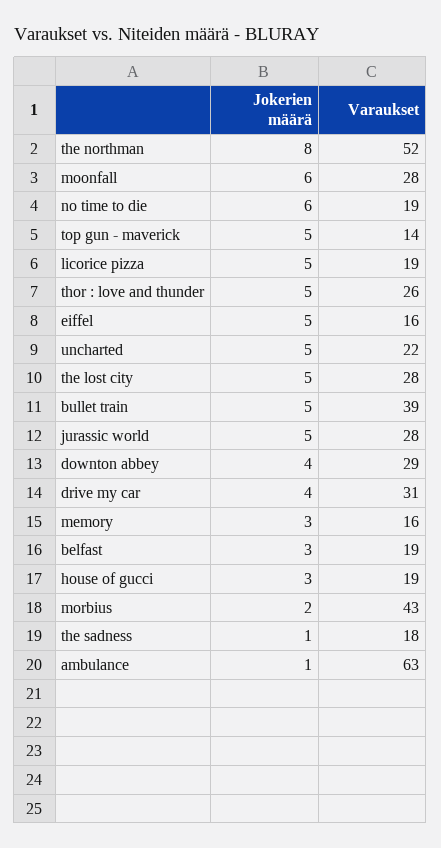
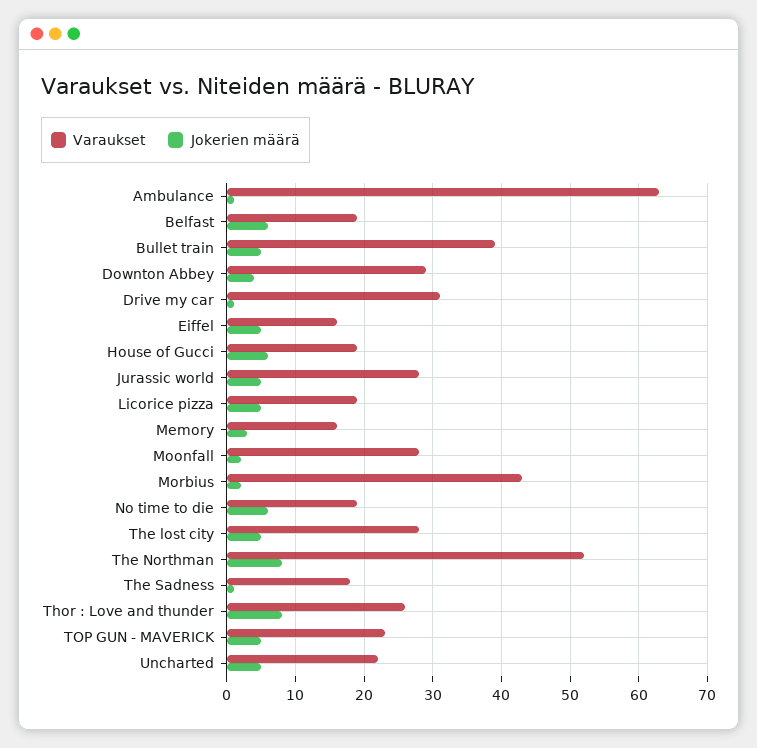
  {
    "Jokerien määrä": {
      "the northman": 8,
-     "moonfall": 6,
+     "moonfall": 2,
      "no time to die": 6,
      "top gun - maverick": 5,
      "licorice pizza": 5,
-     "thor : love and thunder": 5,
+     "thor : love and thunder": 8,
      "eiffel": 5,
      "uncharted": 5,
      "the lost city": 5,
      "bullet train": 5,
      "jurassic world": 5,
      "downton abbey": 4,
-     "drive my car": 4,
+     "drive my car": 1,
      "memory": 3,
-     "belfast": 3,
+     "belfast": 6,
-     "house of gucci": 3,
+     "house of gucci": 6,
      "morbius": 2,
      "the sadness": 1,
      "ambulance": 1
    },
    "Varaukset": {
      "the northman": 52,
      "moonfall": 28,
      "no time to die": 19,
-     "top gun - maverick": 14,
+     "top gun - maverick": 23,
      "licorice pizza": 19,
      "thor : love and thunder": 26,
      "eiffel": 16,
      "uncharted": 22,
      "the lost city": 28,
      "bullet train": 39,
      "jurassic world": 28,
      "downton abbey": 29,
      "drive my car": 31,
      "memory": 16,
      "belfast": 19,
      "house of gucci": 19,
      "morbius": 43,
      "the sadness": 18,
      "ambulance": 63
    }
  }

